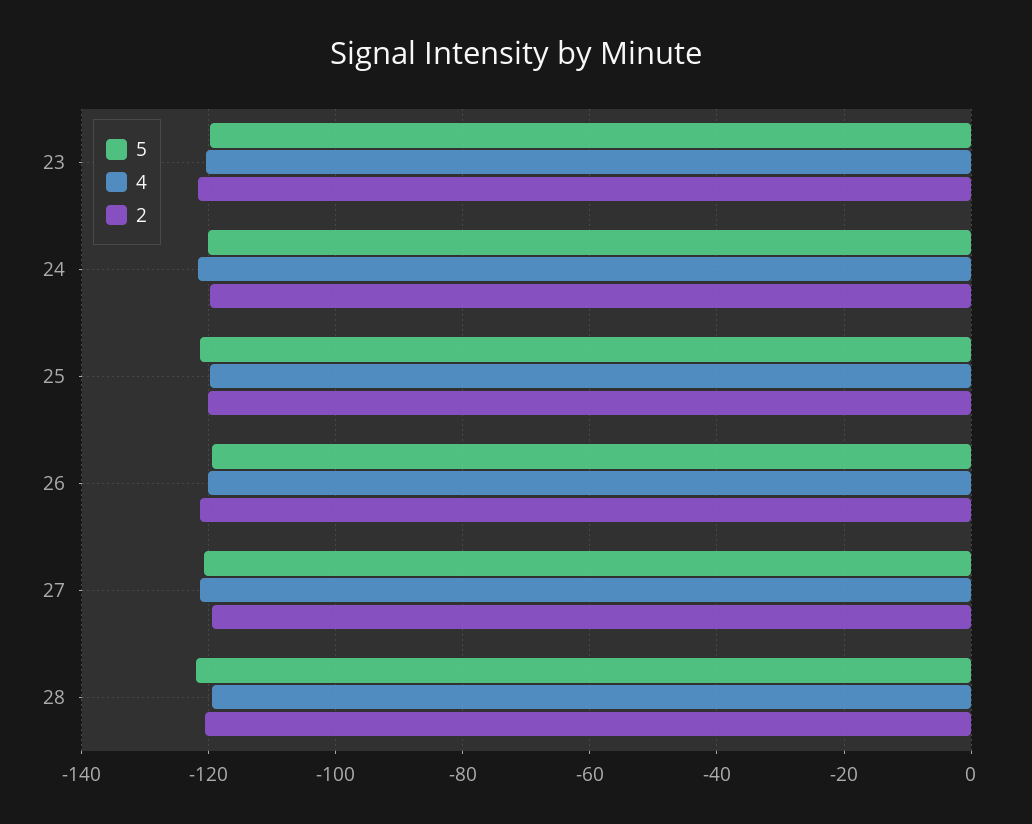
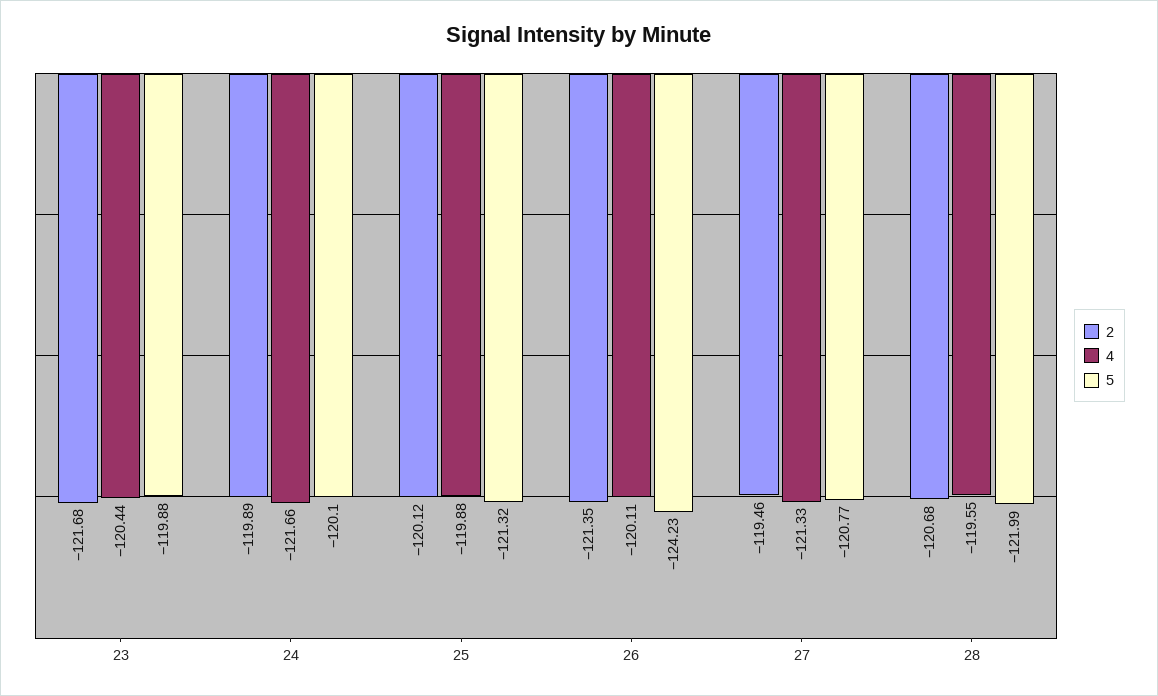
  {
    "5": {
      "23": -119.88,
      "24": -120.1,
      "25": -121.32,
-     "26": -120,
+     "26": -124.23,
      "27": -120.77,
      "28": -121.99
    },
    "4": {
      "23": -120.44,
      "24": -121.66,
      "25": -119.88,
      "26": -120.11,
      "27": -121.33,
      "28": -119.55
    },
    "2": {
      "23": -121.68,
      "24": -119.89,
      "25": -120.12,
      "26": -121.35,
      "27": -119.46,
      "28": -120.68
    }
  }

